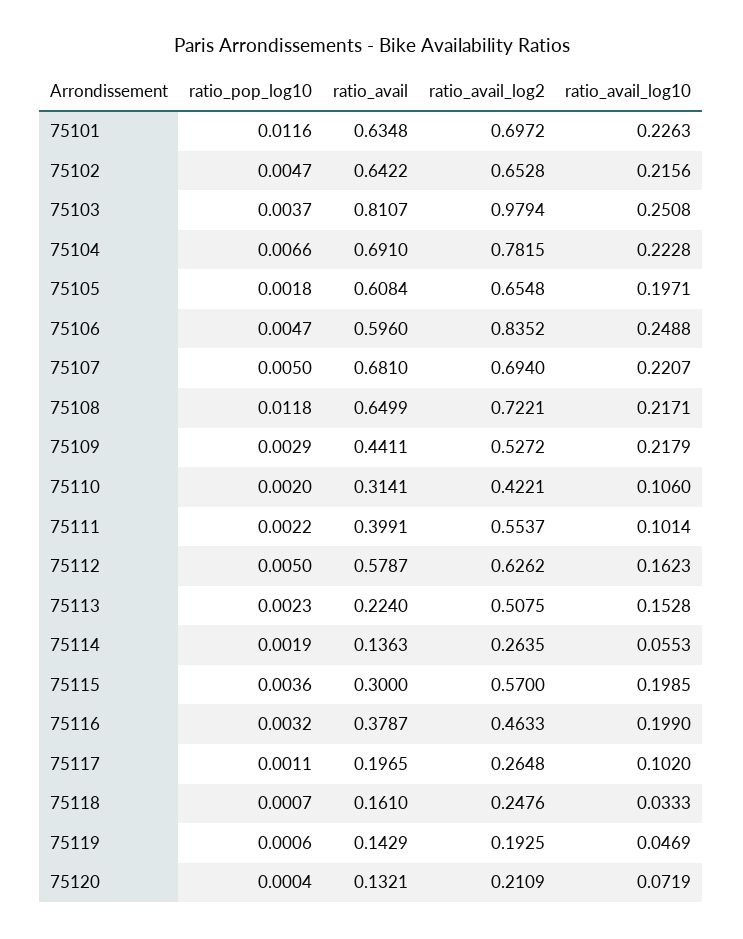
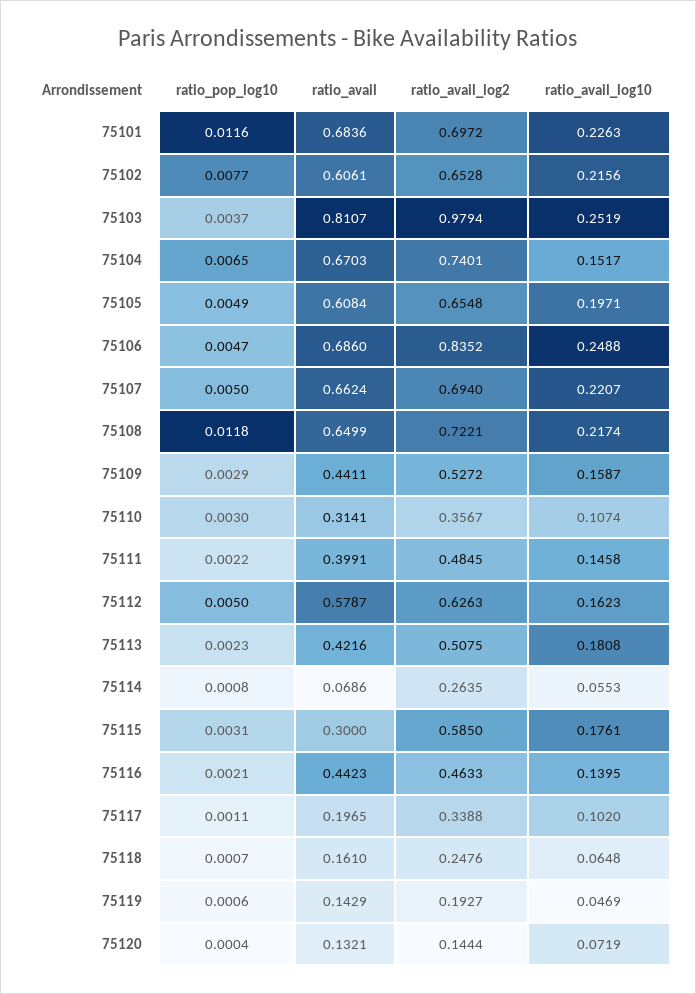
  {
    "ratio_pop_log10": {
      "75101": 0.0116,
-     "75102": 0.0047,
+     "75102": 0.0077,
      "75103": 0.0037,
-     "75104": 0.0066,
+     "75104": 0.0065,
-     "75105": 0.0018,
+     "75105": 0.0049,
      "75106": 0.0047,
      "75107": 0.005,
      "75108": 0.0118,
      "75109": 0.0029,
-     "75110": 0.002,
+     "75110": 0.003,
      "75111": 0.0022,
      "75112": 0.005,
      "75113": 0.0023,
-     "75114": 0.0019,
+     "75114": 0.0008,
-     "75115": 0.0036,
+     "75115": 0.0031,
-     "75116": 0.0032,
+     "75116": 0.0021,
      "75117": 0.0011,
      "75118": 0.0007,
      "75119": 0.0006,
      "75120": 0.0004
    },
    "ratio_avail": {
-     "75101": 0.6348,
+     "75101": 0.6836,
-     "75102": 0.6422,
+     "75102": 0.6061,
      "75103": 0.8107,
-     "75104": 0.691,
+     "75104": 0.6703,
      "75105": 0.6084,
-     "75106": 0.596,
+     "75106": 0.686,
-     "75107": 0.681,
+     "75107": 0.6624,
      "75108": 0.6499,
      "75109": 0.4411,
      "75110": 0.3141,
      "75111": 0.3991,
      "75112": 0.5787,
-     "75113": 0.224,
+     "75113": 0.4216,
-     "75114": 0.1363,
+     "75114": 0.0686,
      "75115": 0.3,
-     "75116": 0.3787,
+     "75116": 0.4423,
      "75117": 0.1965,
      "75118": 0.161,
      "75119": 0.1429,
      "75120": 0.1321
    },
    "ratio_avail_log2": {
      "75101": 0.6972,
      "75102": 0.6528,
      "75103": 0.9794,
-     "75104": 0.7815,
+     "75104": 0.7401,
      "75105": 0.6548,
      "75106": 0.8352,
      "75107": 0.694,
      "75108": 0.7221,
      "75109": 0.5272,
-     "75110": 0.4221,
+     "75110": 0.3567,
-     "75111": 0.5537,
+     "75111": 0.4845,
-     "75112": 0.6262,
+     "75112": 0.6263,
      "75113": 0.5075,
      "75114": 0.2635,
-     "75115": 0.57,
+     "75115": 0.585,
      "75116": 0.4633,
-     "75117": 0.2648,
+     "75117": 0.3388,
      "75118": 0.2476,
-     "75119": 0.1925,
+     "75119": 0.1927,
-     "75120": 0.2109
+     "75120": 0.1444
    },
    "ratio_avail_log10": {
      "75101": 0.2263,
      "75102": 0.2156,
-     "75103": 0.2508,
+     "75103": 0.2519,
-     "75104": 0.2228,
+     "75104": 0.1517,
      "75105": 0.1971,
      "75106": 0.2488,
      "75107": 0.2207,
-     "75108": 0.2171,
+     "75108": 0.2174,
-     "75109": 0.2179,
+     "75109": 0.1587,
-     "75110": 0.106,
+     "75110": 0.1074,
-     "75111": 0.1014,
+     "75111": 0.1458,
      "75112": 0.1623,
-     "75113": 0.1528,
+     "75113": 0.1808,
      "75114": 0.0553,
-     "75115": 0.1985,
+     "75115": 0.1761,
-     "75116": 0.199,
+     "75116": 0.1395,
      "75117": 0.102,
-     "75118": 0.0333,
+     "75118": 0.0648,
      "75119": 0.0469,
      "75120": 0.0719
    }
  }

